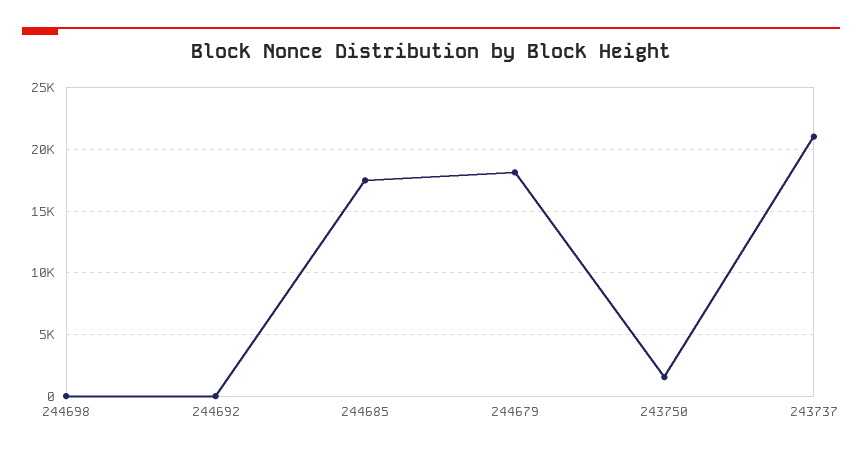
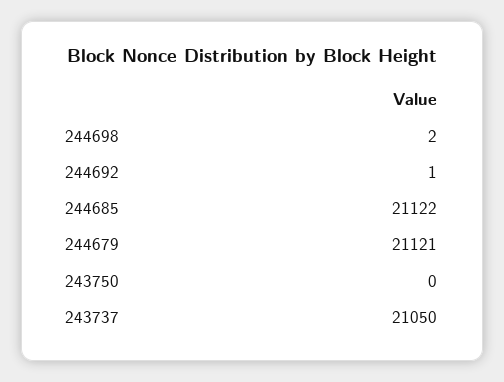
  {
    "244698": 2,
    "244692": 1,
-   "244685": 17500,
+   "244685": 21122,
-   "244679": 18000,
+   "244679": 21121,
-   "243750": 1500,
+   "243750": 0,
    "243737": 21050
  }

